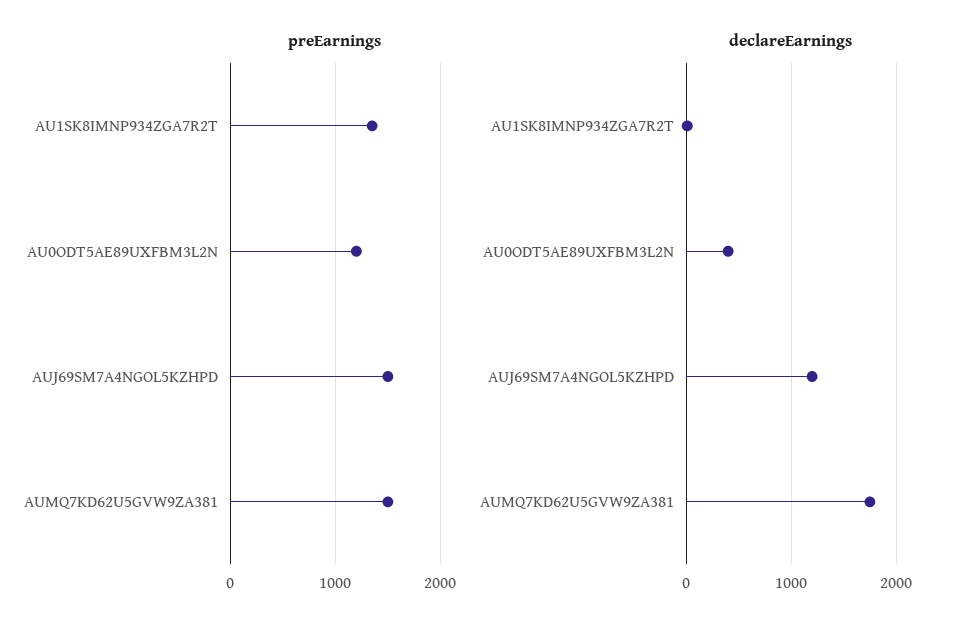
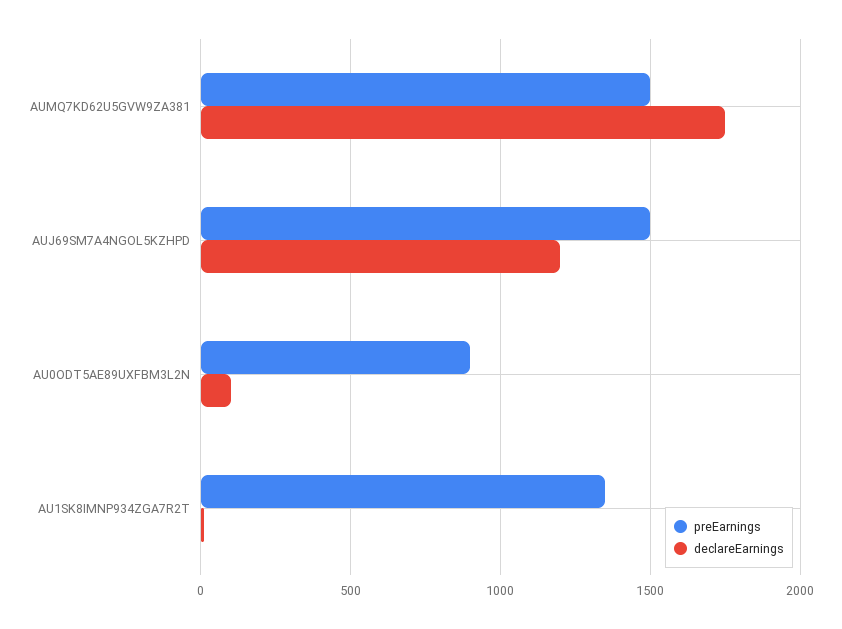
  {
    "preEarnings": {
      "AU1SK8IMNP934ZGA7R2T": 1350,
-     "AU0ODT5AE89UXFBM3L2N": 1200,
+     "AU0ODT5AE89UXFBM3L2N": 900,
      "AUJ69SM7A4NGOL5KZHPD": 1500,
      "AUMQ7KD62U5GVW9ZA381": 1500
    },
    "declareEarnings": {
      "AU1SK8IMNP934ZGA7R2T": 0,
-     "AU0ODT5AE89UXFBM3L2N": 400,
+     "AU0ODT5AE89UXFBM3L2N": 100,
      "AUJ69SM7A4NGOL5KZHPD": 1200,
      "AUMQ7KD62U5GVW9ZA381": 1750
    }
  }

